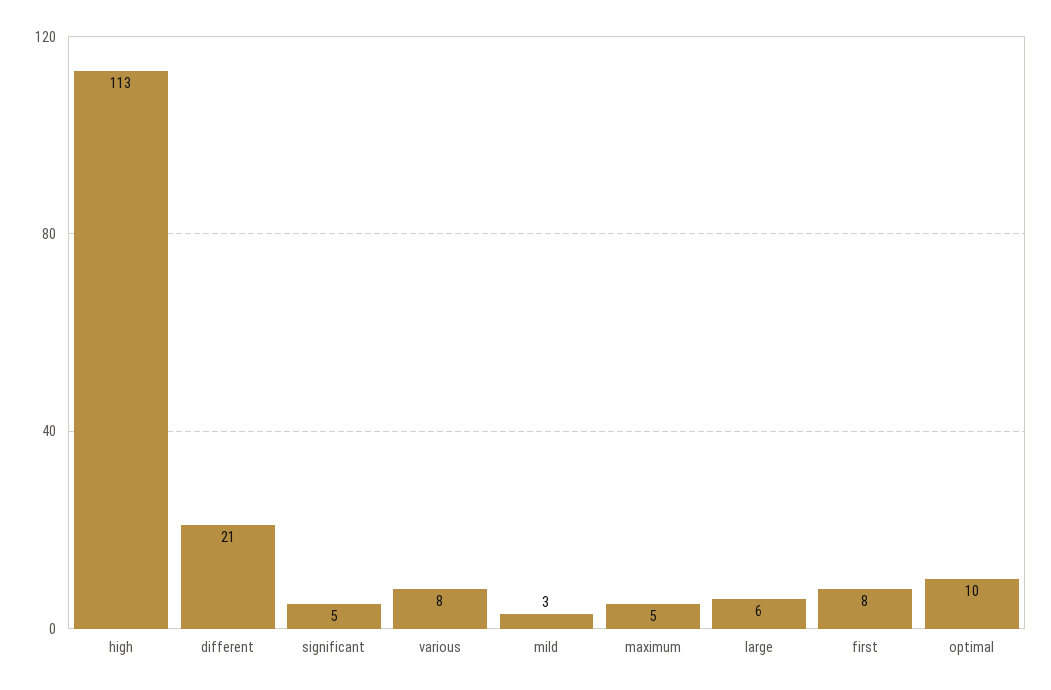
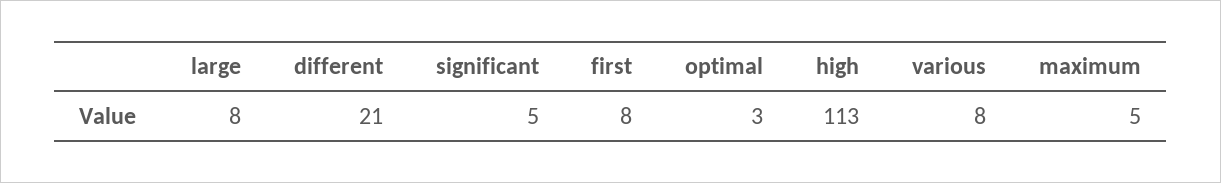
  {
    "high": 113,
    "different": 21,
    "significant": 5,
    "various": 8,
-   "mild": 3,
    "maximum": 5,
-   "large": 6,
+   "large": 8,
    "first": 8,
-   "optimal": 10
+   "optimal": 3
  }

